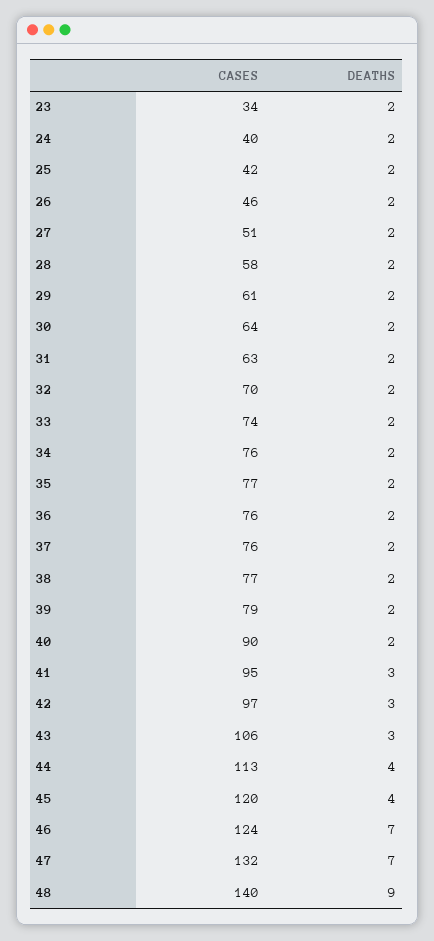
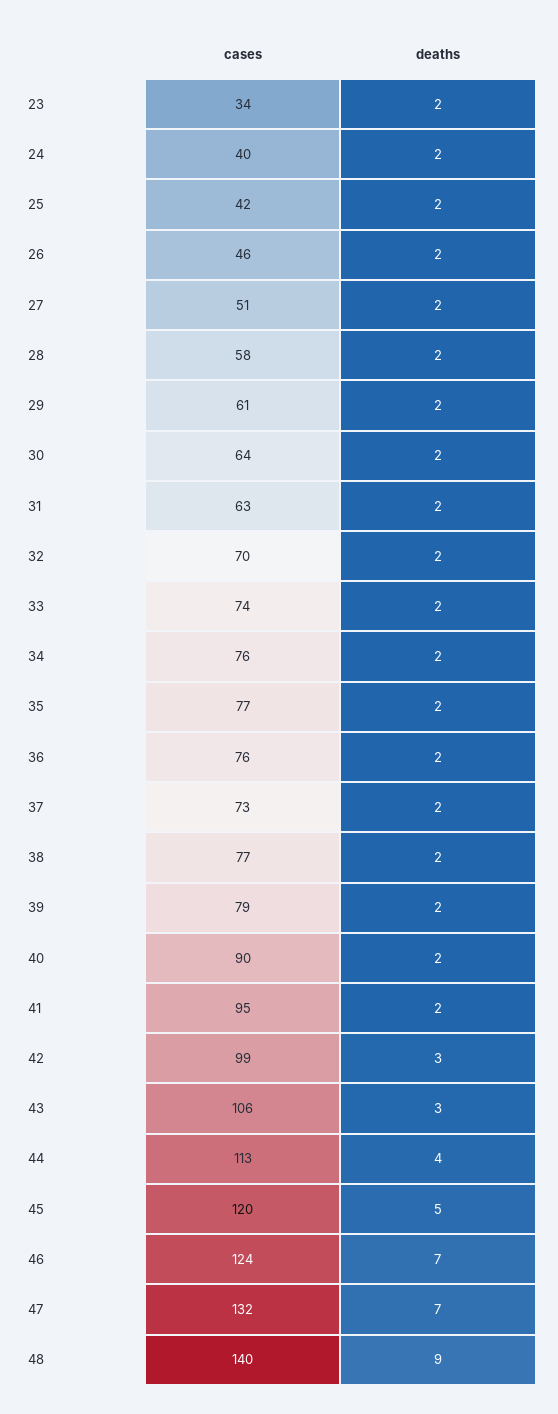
  {
    "CASES": {
      "23": 34,
      "24": 40,
      "25": 42,
      "26": 46,
      "27": 51,
      "28": 58,
      "29": 61,
      "30": 64,
      "31": 63,
      "32": 70,
      "33": 74,
      "34": 76,
      "35": 77,
      "36": 76,
-     "37": 76,
+     "37": 73,
      "38": 77,
      "39": 79,
      "40": 90,
      "41": 95,
-     "42": 97,
+     "42": 99,
      "43": 106,
      "44": 113,
      "45": 120,
      "46": 124,
      "47": 132,
      "48": 140
    },
    "DEATHS": {
      "23": 2,
      "24": 2,
      "25": 2,
      "26": 2,
      "27": 2,
      "28": 2,
      "29": 2,
      "30": 2,
      "31": 2,
      "32": 2,
      "33": 2,
      "34": 2,
      "35": 2,
      "36": 2,
      "37": 2,
      "38": 2,
      "39": 2,
      "40": 2,
-     "41": 3,
+     "41": 2,
      "42": 3,
      "43": 3,
      "44": 4,
-     "45": 4,
+     "45": 5,
      "46": 7,
      "47": 7,
      "48": 9
    }
  }

